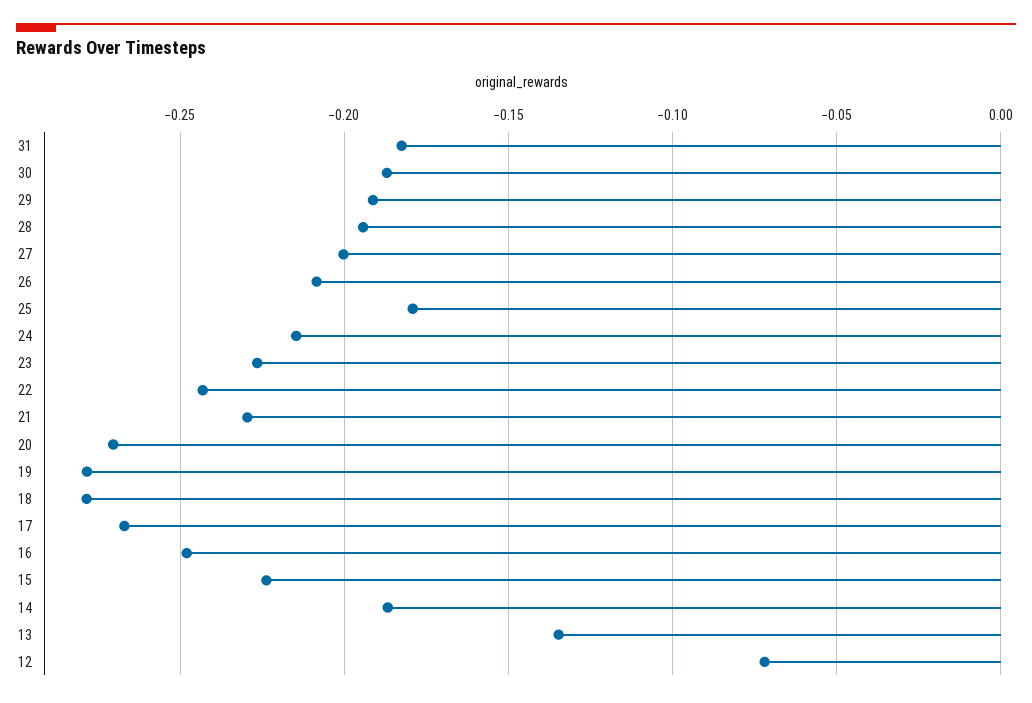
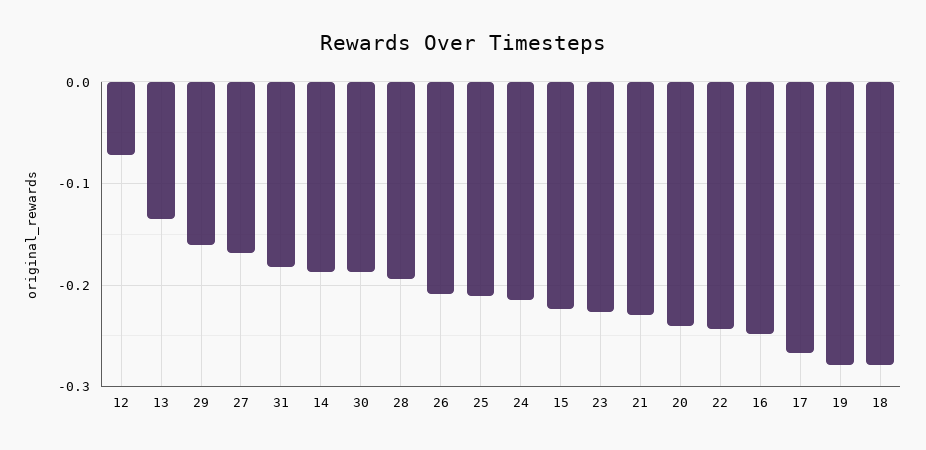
  {
    "31": -0.185,
    "30": -0.185,
-   "29": -0.19,
+   "29": -0.16,
    "28": -0.195,
-   "27": -0.2,
+   "27": -0.17,
    "26": -0.21,
-   "25": -0.18,
+   "25": -0.21,
    "24": -0.215,
    "23": -0.225,
    "22": -0.245,
    "21": -0.23,
-   "20": -0.27,
+   "20": -0.24,
    "19": -0.28,
    "18": -0.28,
    "17": -0.265,
    "16": -0.25,
    "15": -0.225,
    "14": -0.185,
    "13": -0.135,
    "12": -0.07
  }

